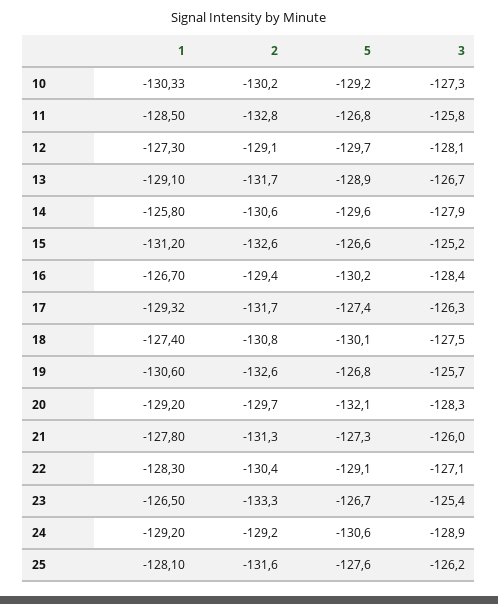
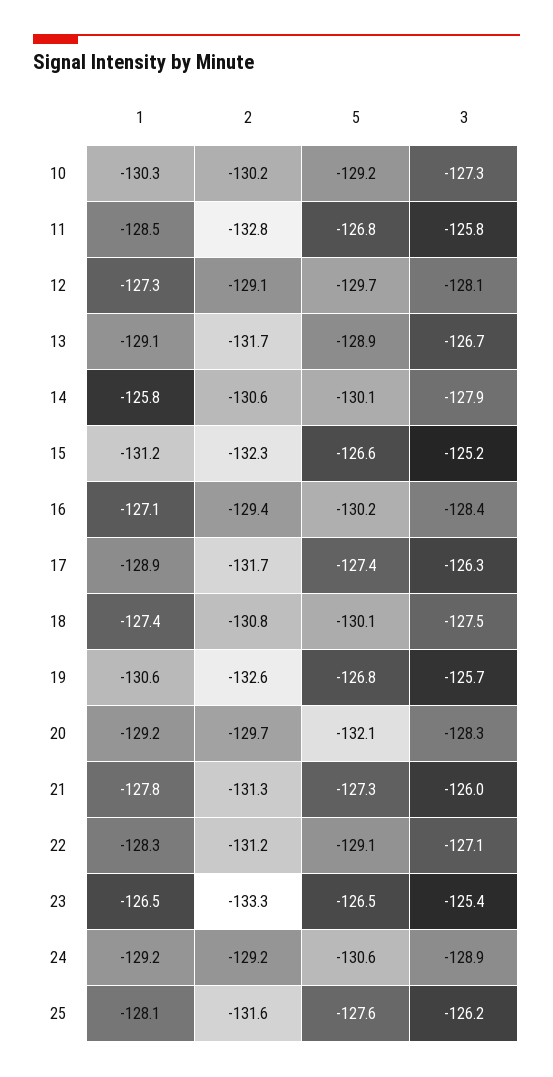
  {
    "1": {
      "10": -130.33,
      "11": -128.5,
      "12": -127.3,
      "13": -129.1,
      "14": -125.8,
      "15": -131.2,
-     "16": -126.7,
+     "16": -127.1,
-     "17": -129.32,
+     "17": -128.9,
      "18": -127.4,
      "19": -130.6,
      "20": -129.2,
      "21": -127.8,
      "22": -128.3,
      "23": -126.5,
      "24": -129.2,
      "25": -128.1
    },
    "2": {
      "10": -130.2,
      "11": -132.8,
      "12": -129.1,
      "13": -131.7,
      "14": -130.6,
-     "15": -132.6,
+     "15": -132.3,
      "16": -129.4,
      "17": -131.7,
      "18": -130.8,
      "19": -132.6,
      "20": -129.7,
      "21": -131.3,
-     "22": -130.4,
+     "22": -131.2,
      "23": -133.3,
      "24": -129.2,
      "25": -131.6
    },
    "5": {
      "10": -129.2,
      "11": -126.8,
      "12": -129.7,
      "13": -128.9,
-     "14": -129.6,
+     "14": -130.1,
      "15": -126.6,
      "16": -130.2,
      "17": -127.4,
      "18": -130.1,
      "19": -126.8,
      "20": -132.1,
      "21": -127.3,
      "22": -129.1,
-     "23": -126.7,
+     "23": -126.5,
      "24": -130.6,
      "25": -127.6
    },
    "3": {
      "10": -127.3,
      "11": -125.8,
      "12": -128.1,
      "13": -126.7,
      "14": -127.9,
      "15": -125.2,
      "16": -128.4,
      "17": -126.3,
      "18": -127.5,
      "19": -125.7,
      "20": -128.3,
      "21": -126,
      "22": -127.1,
      "23": -125.4,
      "24": -128.9,
      "25": -126.2
    }
  }

